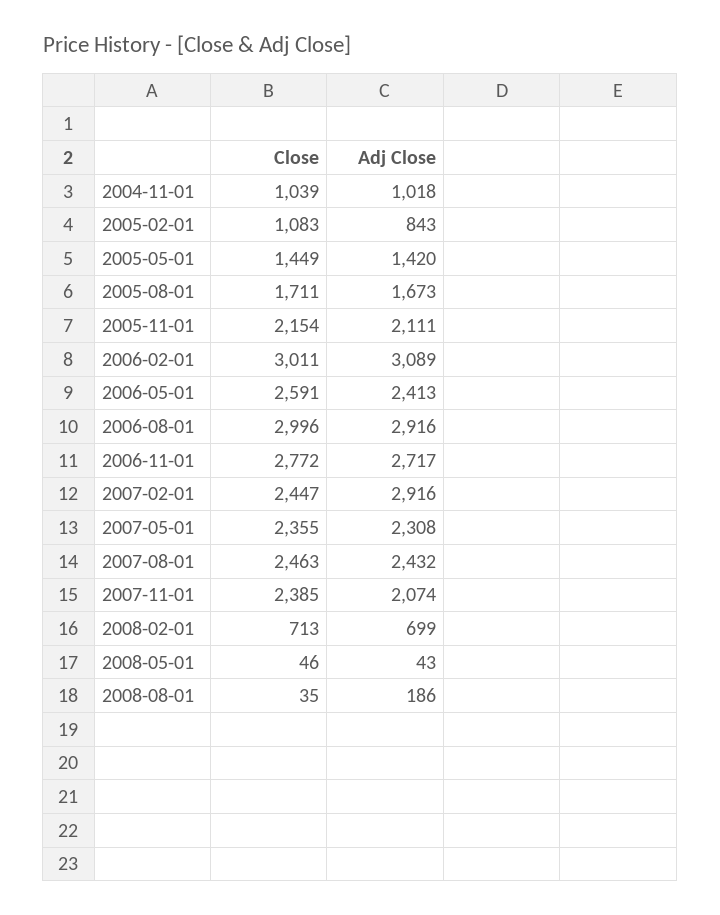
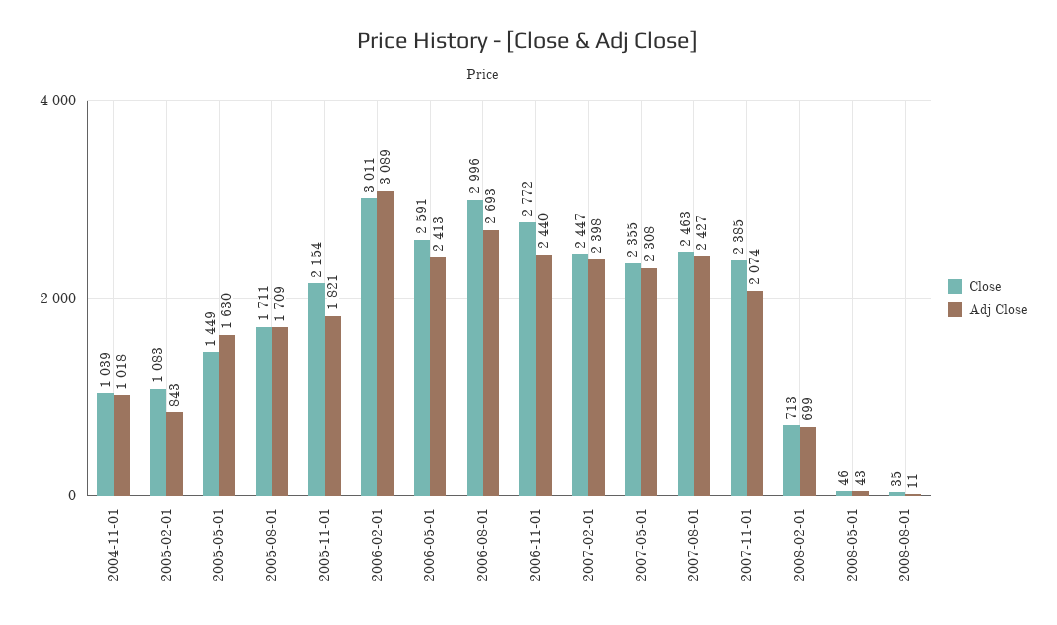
  {
    "Close": {
      "2004-11-01": 1039,
      "2005-02-01": 1083,
      "2005-05-01": 1449,
      "2005-08-01": 1711,
      "2005-11-01": 2154,
      "2006-02-01": 3011,
      "2006-05-01": 2591,
      "2006-08-01": 2996,
      "2006-11-01": 2772,
      "2007-02-01": 2447,
      "2007-05-01": 2355,
      "2007-08-01": 2463,
      "2007-11-01": 2385,
      "2008-02-01": 713,
      "2008-05-01": 46,
      "2008-08-01": 35
    },
    "Adj Close": {
      "2004-11-01": 1018,
      "2005-02-01": 843,
-     "2005-05-01": 1420,
+     "2005-05-01": 1630,
-     "2005-08-01": 1673,
+     "2005-08-01": 1709,
-     "2005-11-01": 2111,
+     "2005-11-01": 1821,
      "2006-02-01": 3089,
      "2006-05-01": 2413,
-     "2006-08-01": 2916,
+     "2006-08-01": 2693,
-     "2006-11-01": 2717,
+     "2006-11-01": 2440,
-     "2007-02-01": 2916,
+     "2007-02-01": 2398,
      "2007-05-01": 2308,
-     "2007-08-01": 2432,
+     "2007-08-01": 2427,
      "2007-11-01": 2074,
      "2008-02-01": 699,
      "2008-05-01": 43,
-     "2008-08-01": 186
+     "2008-08-01": 11
    }
  }

